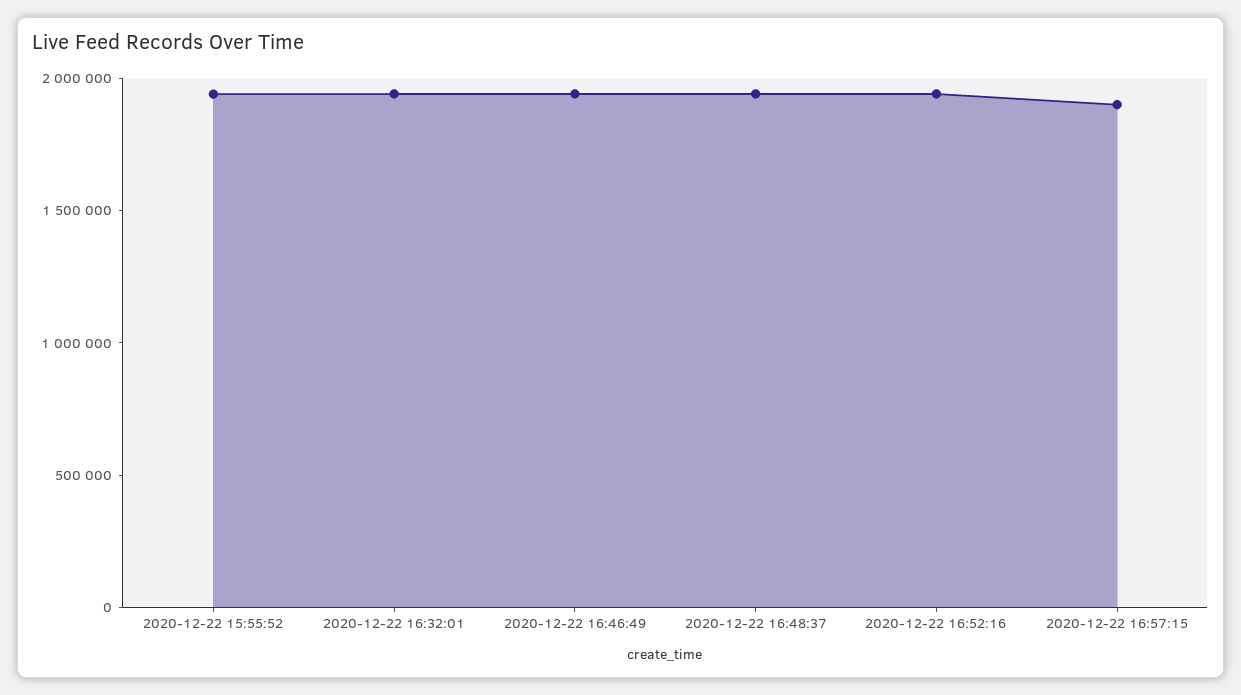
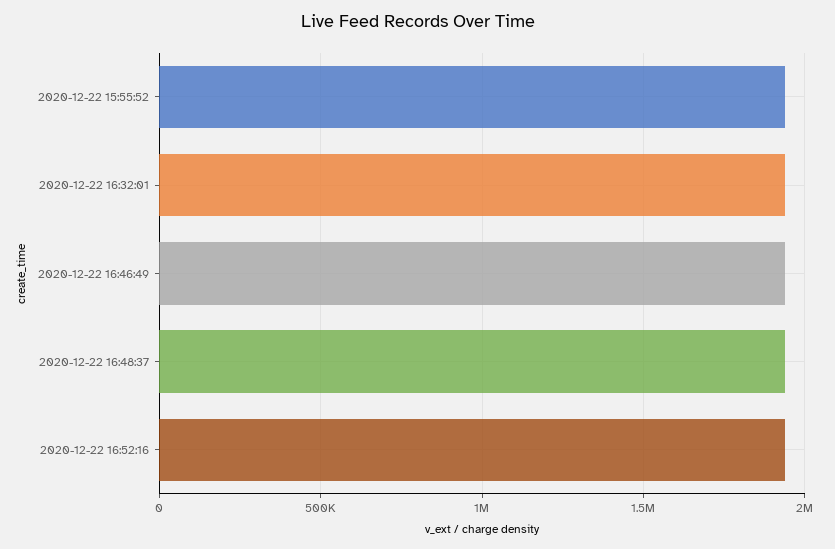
  {
    "2020-12-22 15:55:52": 1950000,
    "2020-12-22 16:32:01": 1950000,
    "2020-12-22 16:46:49": 1950000,
    "2020-12-22 16:48:37": 1950000,
-   "2020-12-22 16:52:16": 1950000,
+   "2020-12-22 16:52:16": 1950000
-   "2020-12-22 16:57:15": 1900000
  }

